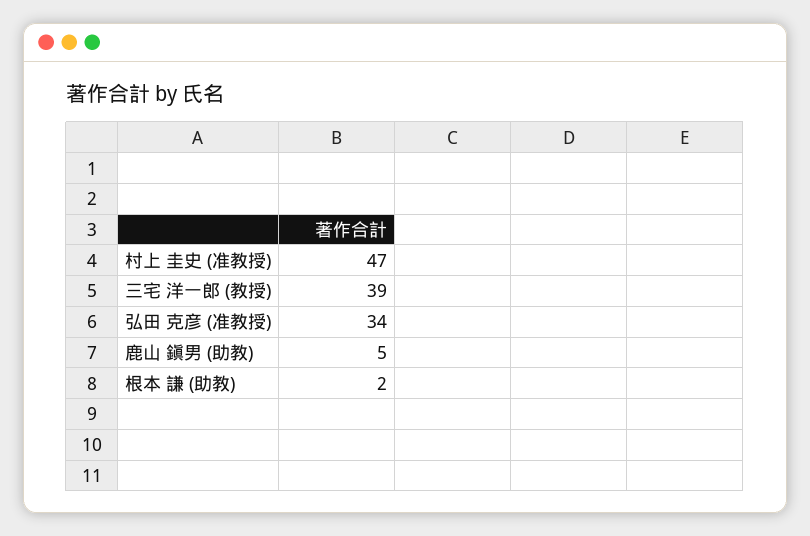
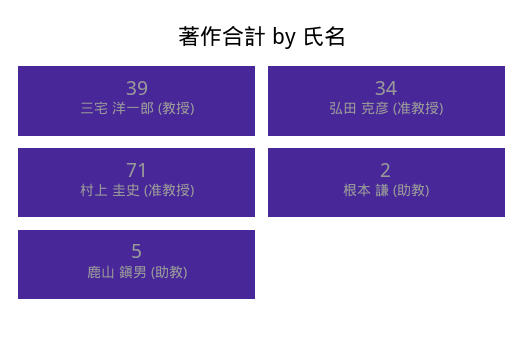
  {
-   "村上 圭史 (准教授)": 47,
+   "村上 圭史 (准教授)": 71,
    "三宅 洋一郎 (教授)": 39,
    "弘田 克彦 (准教授)": 34,
    "鹿山 鎭男 (助教)": 5,
    "根本 謙 (助教)": 2
  }

